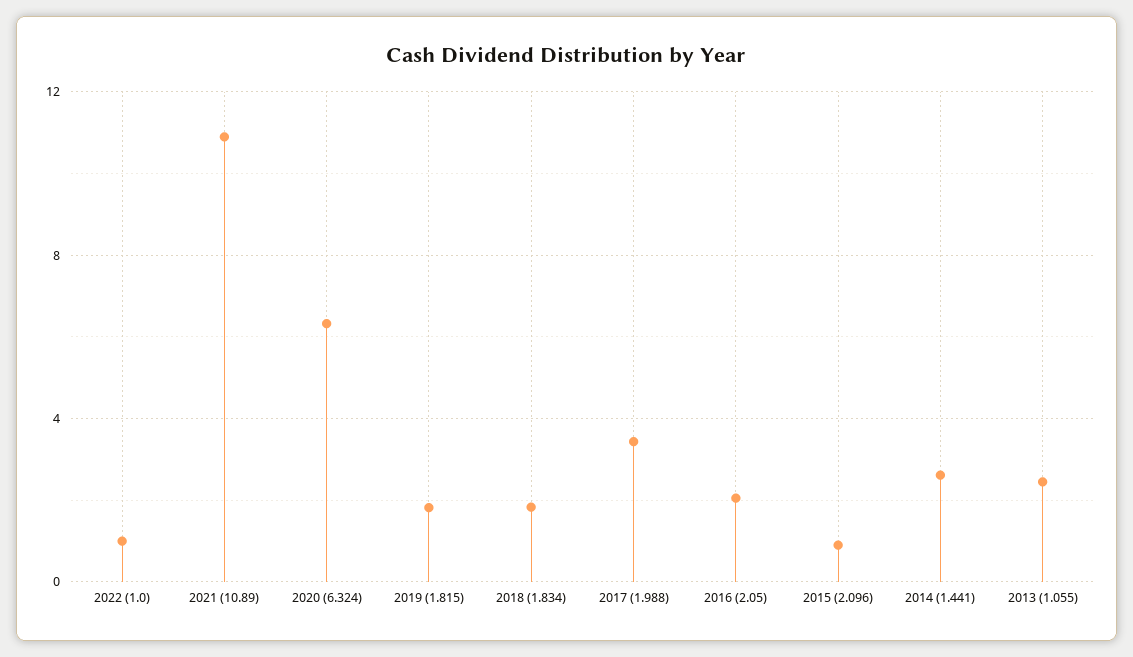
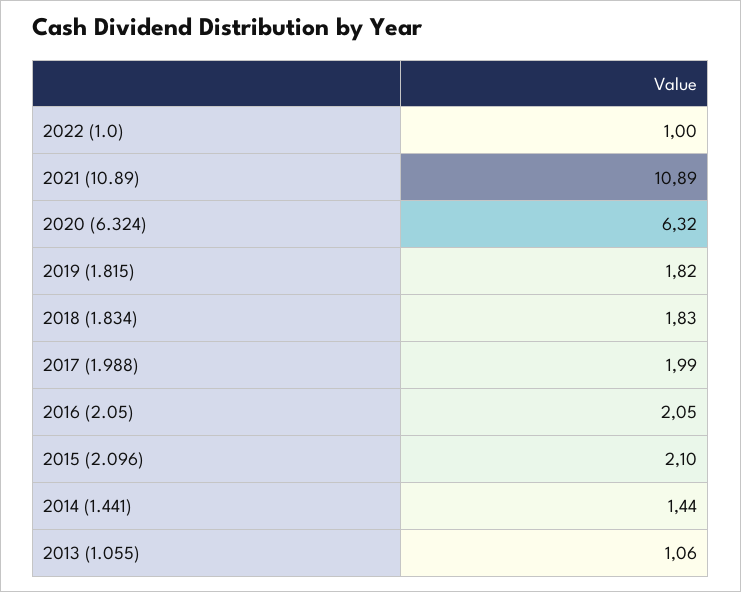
  {
    "2022 (1.0)": 1,
    "2021 (10.89)": 10.89,
    "2020 (6.324)": 6.32,
    "2019 (1.815)": 1.82,
    "2018 (1.834)": 1.83,
-   "2017 (1.988)": 3.5,
+   "2017 (1.988)": 1.99,
    "2016 (2.05)": 2.05,
-   "2015 (2.096)": 1,
+   "2015 (2.096)": 2.1,
-   "2014 (1.441)": 2.5,
+   "2014 (1.441)": 1.44,
-   "2013 (1.055)": 2.5
+   "2013 (1.055)": 1.06
  }

